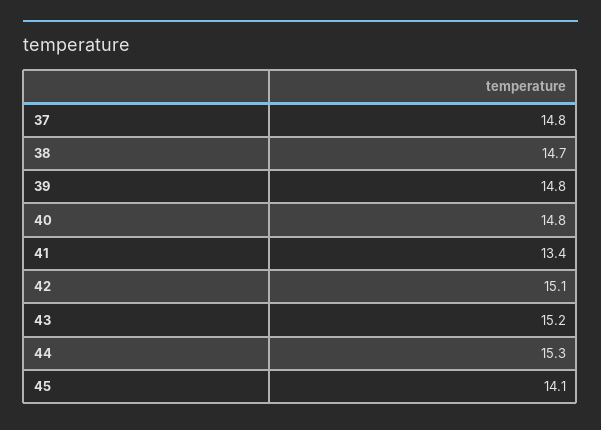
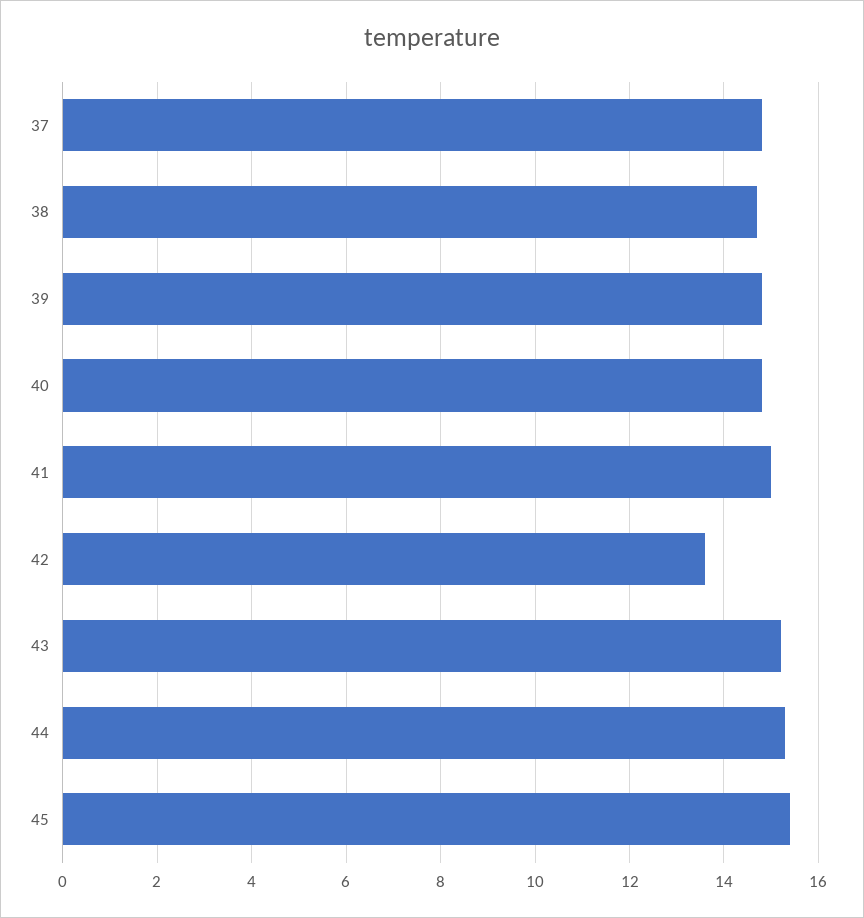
  {
    "37": 14.8,
    "38": 14.7,
    "39": 14.8,
    "40": 14.8,
-   "41": 13.4,
+   "41": 15,
-   "42": 15.1,
+   "42": 13.5,
    "43": 15.2,
    "44": 15.3,
-   "45": 14.1
+   "45": 15.5
  }

